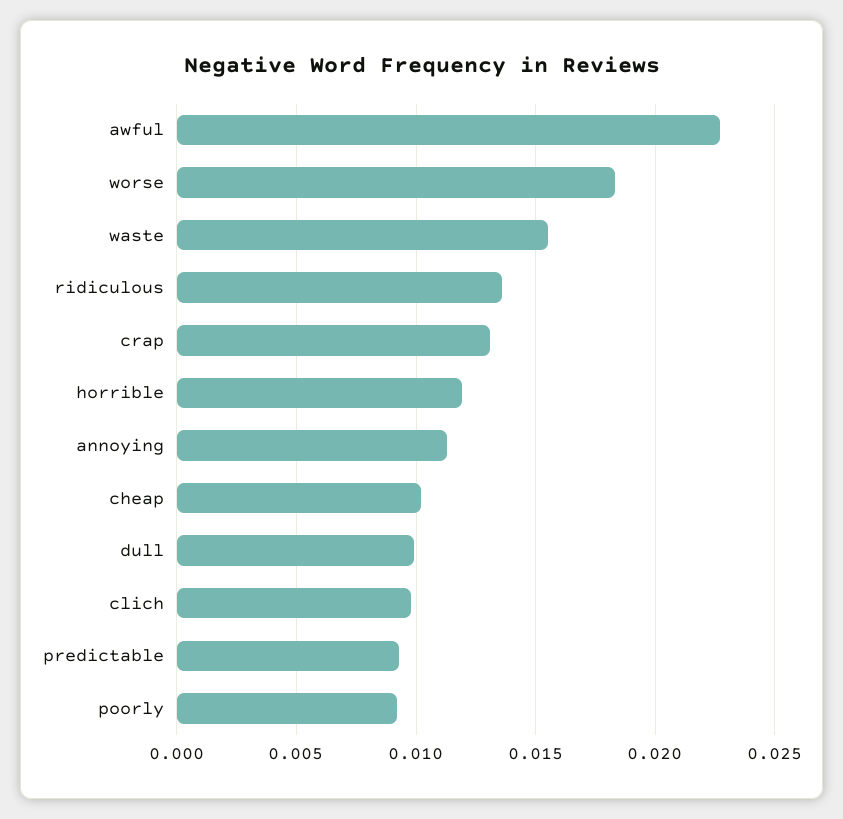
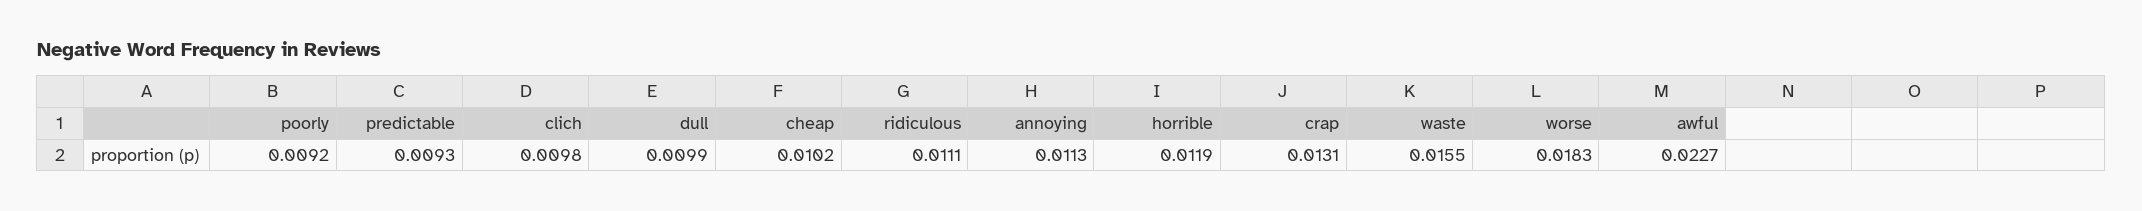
  {
    "awful": 0.0227,
    "worse": 0.0183,
    "waste": 0.0155,
-   "ridiculous": 0.0135,
+   "ridiculous": 0.0111,
    "crap": 0.0131,
    "horrible": 0.0119,
    "annoying": 0.0113,
    "cheap": 0.0102,
    "dull": 0.0099,
    "clich": 0.0098,
    "predictable": 0.0093,
    "poorly": 0.0092
  }

